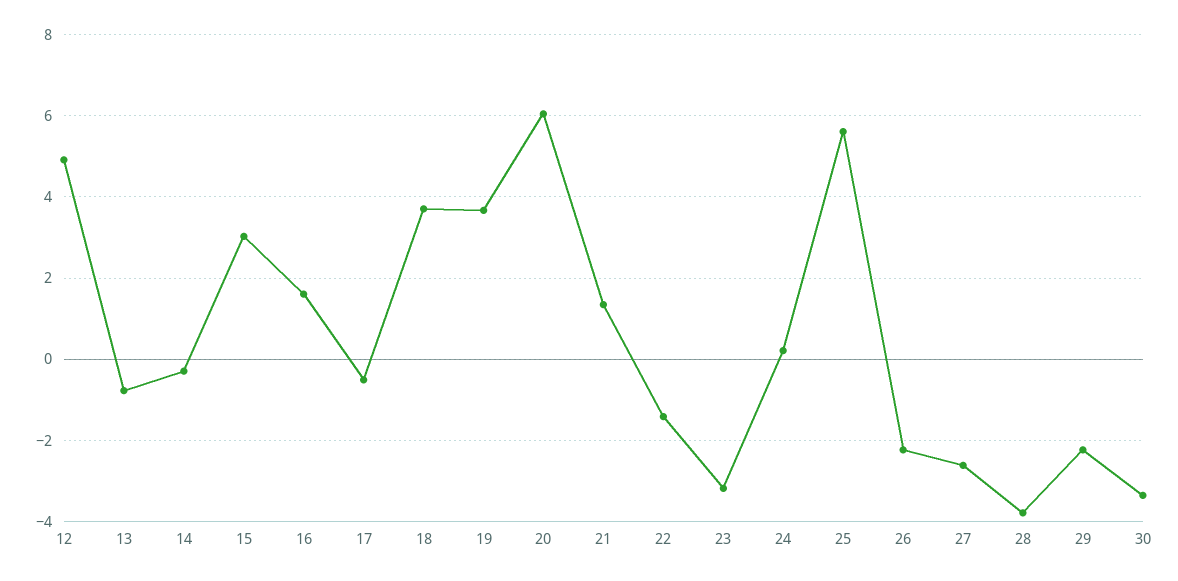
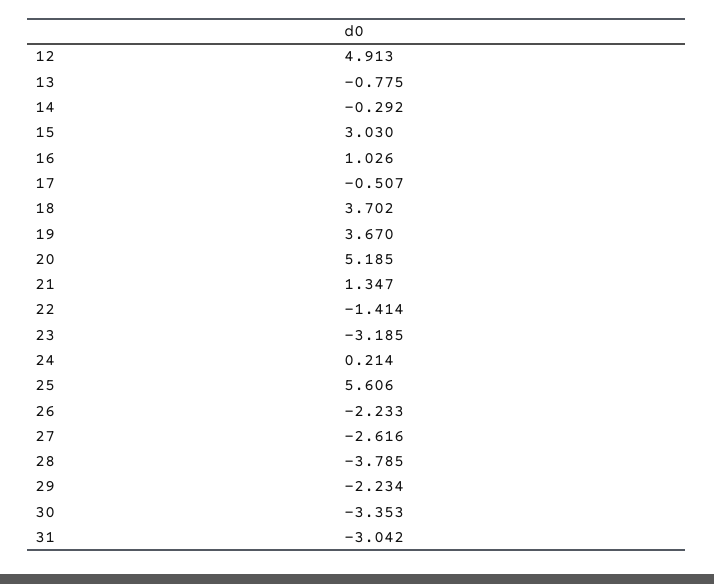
  {
    "12": 4.913,
    "13": -0.775,
    "14": -0.292,
    "15": 3.03,
-   "16": 1.6,
+   "16": 1.026,
    "17": -0.507,
    "18": 3.702,
    "19": 3.67,
-   "20": 6,
+   "20": 5.185,
    "21": 1.347,
    "22": -1.414,
    "23": -3.185,
    "24": 0.214,
    "25": 5.606,
    "26": -2.233,
    "27": -2.616,
    "28": -3.785,
    "29": -2.234,
-   "30": -3.353
+   "30": -3.353,
+   "31": -3.042
  }

